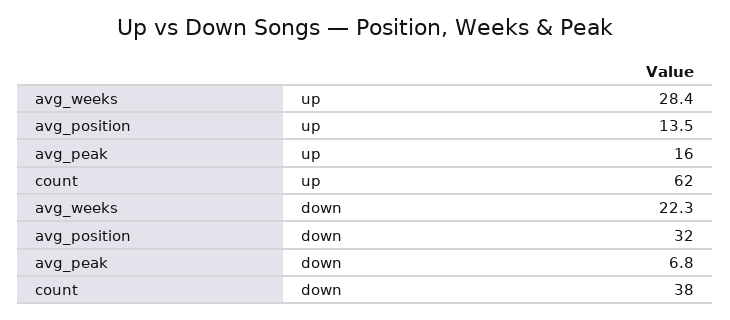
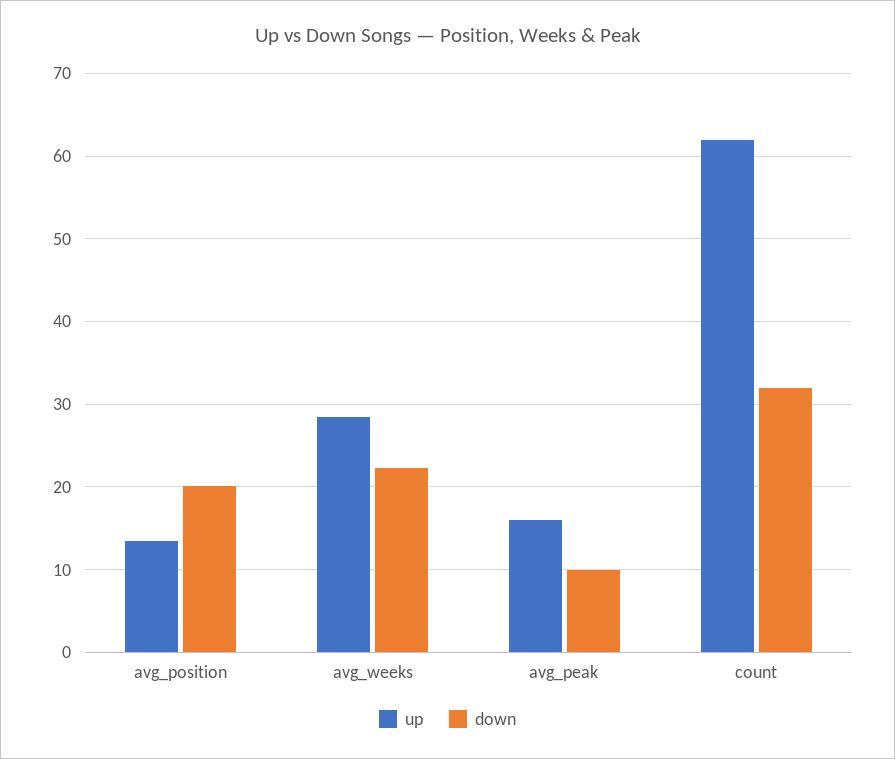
  {
    "up": {
      "avg_weeks": 28.4,
      "avg_position": 13.5,
      "avg_peak": 16,
      "count": 62
    },
    "down": {
      "avg_weeks": 22.3,
-     "avg_position": 32,
+     "avg_position": 20,
-     "avg_peak": 6.8,
+     "avg_peak": 10,
-     "count": 38
+     "count": 32
    }
  }

